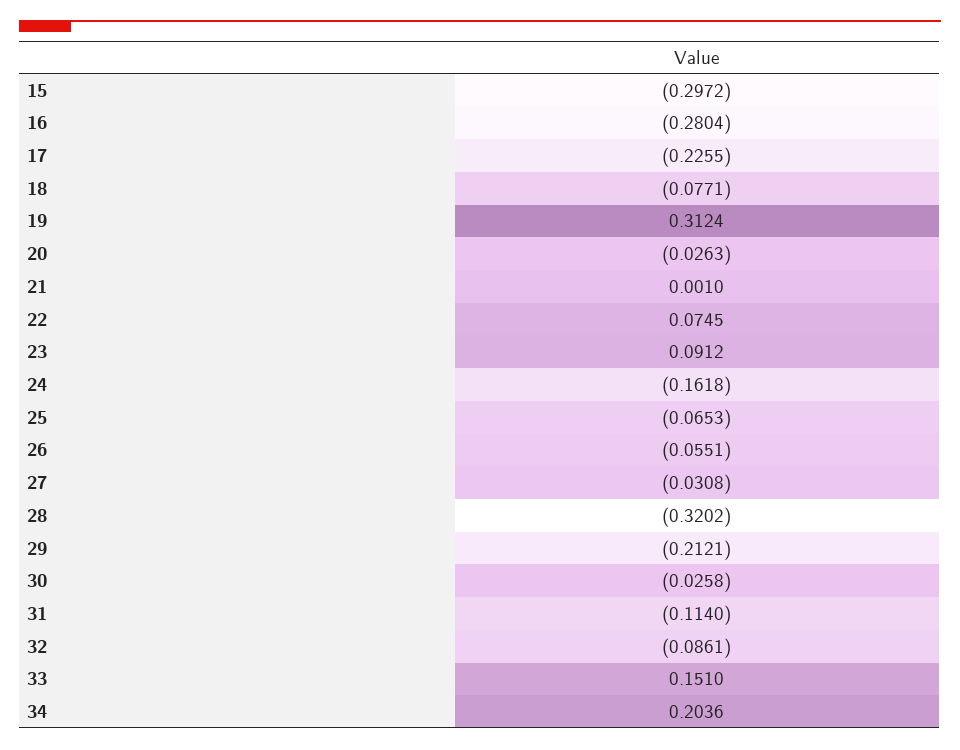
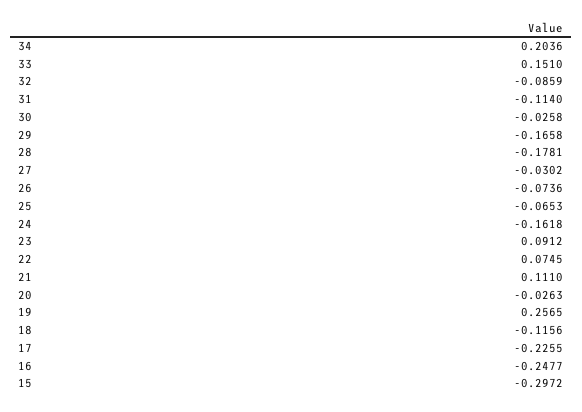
  {
    "15": -0.2972,
-   "16": -0.2804,
+   "16": -0.2477,
    "17": -0.2255,
-   "18": -0.0771,
+   "18": -0.1156,
-   "19": 0.3124,
+   "19": 0.2565,
    "20": -0.0263,
-   "21": 0.001,
+   "21": 0.111,
    "22": 0.0745,
    "23": 0.0912,
    "24": -0.1618,
    "25": -0.0653,
-   "26": -0.0551,
+   "26": -0.0736,
-   "27": -0.0308,
+   "27": -0.0302,
-   "28": -0.3202,
+   "28": -0.1781,
-   "29": -0.2121,
+   "29": -0.1658,
    "30": -0.0258,
    "31": -0.114,
-   "32": -0.0861,
+   "32": -0.0859,
    "33": 0.151,
    "34": 0.2036
  }

